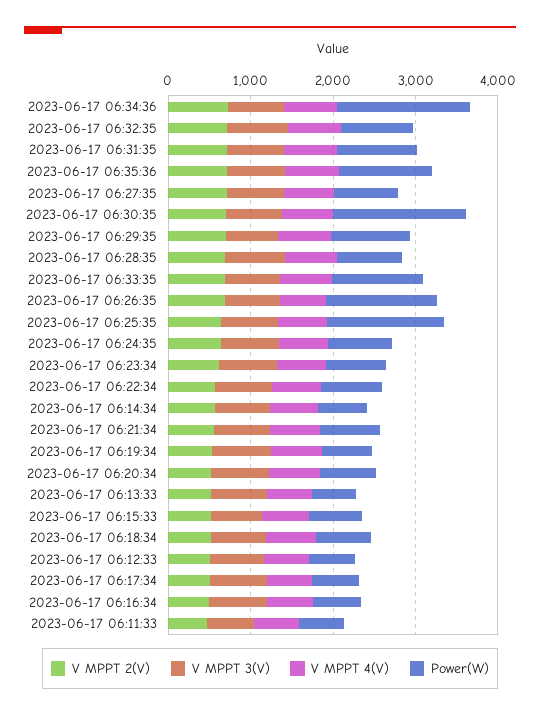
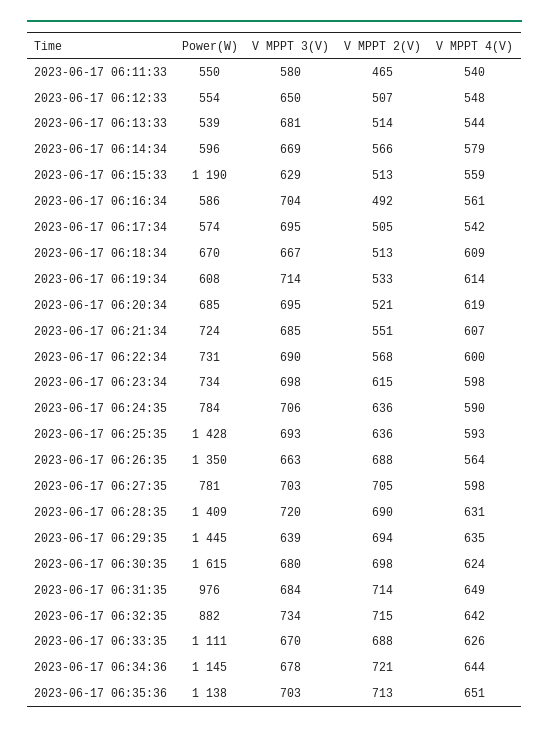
  {
    "V MPPT 2(V)": {
      "2023-06-17 06:34:36": 721,
      "2023-06-17 06:32:35": 715,
      "2023-06-17 06:31:35": 714,
      "2023-06-17 06:35:36": 713,
      "2023-06-17 06:27:35": 705,
      "2023-06-17 06:30:35": 698,
      "2023-06-17 06:29:35": 694,
      "2023-06-17 06:28:35": 690,
      "2023-06-17 06:33:35": 688,
      "2023-06-17 06:26:35": 688,
      "2023-06-17 06:25:35": 636,
      "2023-06-17 06:24:35": 636,
      "2023-06-17 06:23:34": 615,
      "2023-06-17 06:22:34": 568,
      "2023-06-17 06:14:34": 566,
      "2023-06-17 06:21:34": 551,
      "2023-06-17 06:19:34": 533,
      "2023-06-17 06:20:34": 521,
      "2023-06-17 06:13:33": 514,
      "2023-06-17 06:15:33": 513,
      "2023-06-17 06:18:34": 513,
      "2023-06-17 06:12:33": 507,
      "2023-06-17 06:17:34": 505,
      "2023-06-17 06:16:34": 492,
      "2023-06-17 06:11:33": 465
    },
    "V MPPT 3(V)": {
      "2023-06-17 06:34:36": 678,
      "2023-06-17 06:32:35": 734,
      "2023-06-17 06:31:35": 684,
      "2023-06-17 06:35:36": 703,
      "2023-06-17 06:27:35": 703,
      "2023-06-17 06:30:35": 680,
      "2023-06-17 06:29:35": 639,
      "2023-06-17 06:28:35": 720,
      "2023-06-17 06:33:35": 670,
      "2023-06-17 06:26:35": 663,
      "2023-06-17 06:25:35": 693,
      "2023-06-17 06:24:35": 706,
      "2023-06-17 06:23:34": 698,
      "2023-06-17 06:22:34": 690,
      "2023-06-17 06:14:34": 669,
      "2023-06-17 06:21:34": 685,
      "2023-06-17 06:19:34": 714,
      "2023-06-17 06:20:34": 695,
      "2023-06-17 06:13:33": 681,
      "2023-06-17 06:15:33": 629,
      "2023-06-17 06:18:34": 667,
      "2023-06-17 06:12:33": 650,
      "2023-06-17 06:17:34": 695,
      "2023-06-17 06:16:34": 704,
      "2023-06-17 06:11:33": 580
    },
    "V MPPT 4(V)": {
      "2023-06-17 06:34:36": 644,
      "2023-06-17 06:32:35": 642,
      "2023-06-17 06:31:35": 649,
      "2023-06-17 06:35:36": 651,
      "2023-06-17 06:27:35": 598,
      "2023-06-17 06:30:35": 624,
      "2023-06-17 06:29:35": 635,
      "2023-06-17 06:28:35": 631,
      "2023-06-17 06:33:35": 626,
      "2023-06-17 06:26:35": 564,
      "2023-06-17 06:25:35": 593,
      "2023-06-17 06:24:35": 590,
      "2023-06-17 06:23:34": 598,
      "2023-06-17 06:22:34": 600,
      "2023-06-17 06:14:34": 579,
      "2023-06-17 06:21:34": 607,
      "2023-06-17 06:19:34": 614,
      "2023-06-17 06:20:34": 619,
      "2023-06-17 06:13:33": 544,
      "2023-06-17 06:15:33": 559,
      "2023-06-17 06:18:34": 609,
      "2023-06-17 06:12:33": 548,
      "2023-06-17 06:17:34": 542,
      "2023-06-17 06:16:34": 561,
      "2023-06-17 06:11:33": 540
    },
    "Power(W)": {
-     "2023-06-17 06:34:36": 1600,
+     "2023-06-17 06:34:36": 1145,
      "2023-06-17 06:32:35": 882,
      "2023-06-17 06:31:35": 976,
      "2023-06-17 06:35:36": 1138,
      "2023-06-17 06:27:35": 781,
      "2023-06-17 06:30:35": 1615,
-     "2023-06-17 06:29:35": 1000,
+     "2023-06-17 06:29:35": 1445,
-     "2023-06-17 06:28:35": 800,
+     "2023-06-17 06:28:35": 1409,
      "2023-06-17 06:33:35": 1111,
      "2023-06-17 06:26:35": 1350,
      "2023-06-17 06:25:35": 1428,
      "2023-06-17 06:24:35": 784,
      "2023-06-17 06:23:34": 734,
      "2023-06-17 06:22:34": 731,
      "2023-06-17 06:14:34": 596,
      "2023-06-17 06:21:34": 724,
      "2023-06-17 06:19:34": 608,
      "2023-06-17 06:20:34": 685,
      "2023-06-17 06:13:33": 539,
-     "2023-06-17 06:15:33": 600,
+     "2023-06-17 06:15:33": 1190,
      "2023-06-17 06:18:34": 670,
      "2023-06-17 06:12:33": 554,
      "2023-06-17 06:17:34": 574,
      "2023-06-17 06:16:34": 586,
      "2023-06-17 06:11:33": 550
    }
  }

